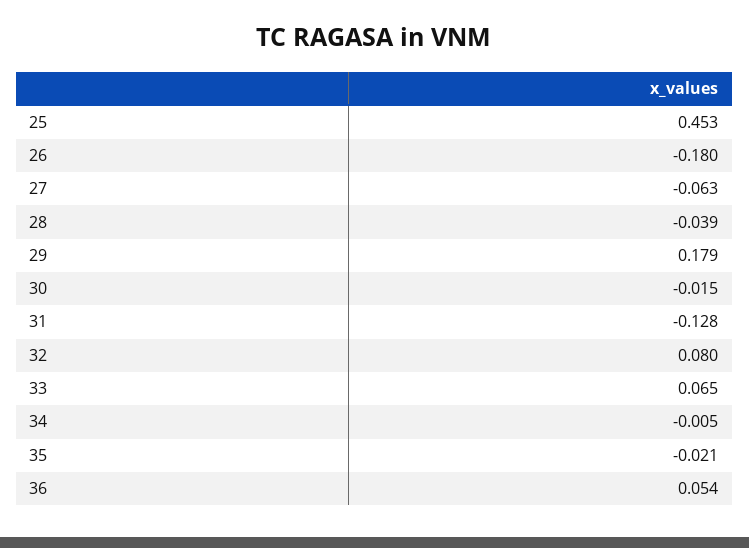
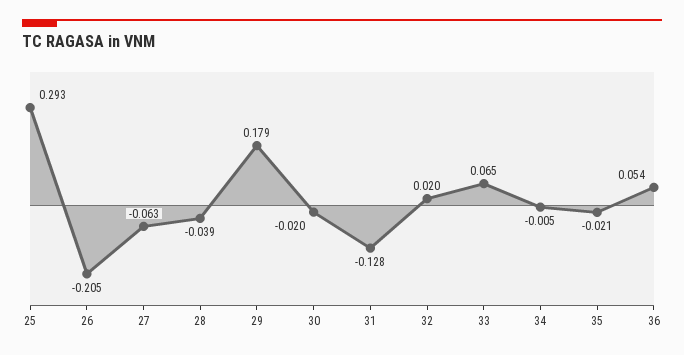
  {
-   "25": 0.453,
+   "25": 0.293,
-   "26": -0.18,
+   "26": -0.205,
    "27": -0.063,
    "28": -0.039,
    "29": 0.179,
-   "30": -0.015,
+   "30": -0.02,
    "31": -0.128,
-   "32": 0.08,
+   "32": 0.02,
    "33": 0.065,
    "34": -0.005,
    "35": -0.021,
    "36": 0.054
  }

